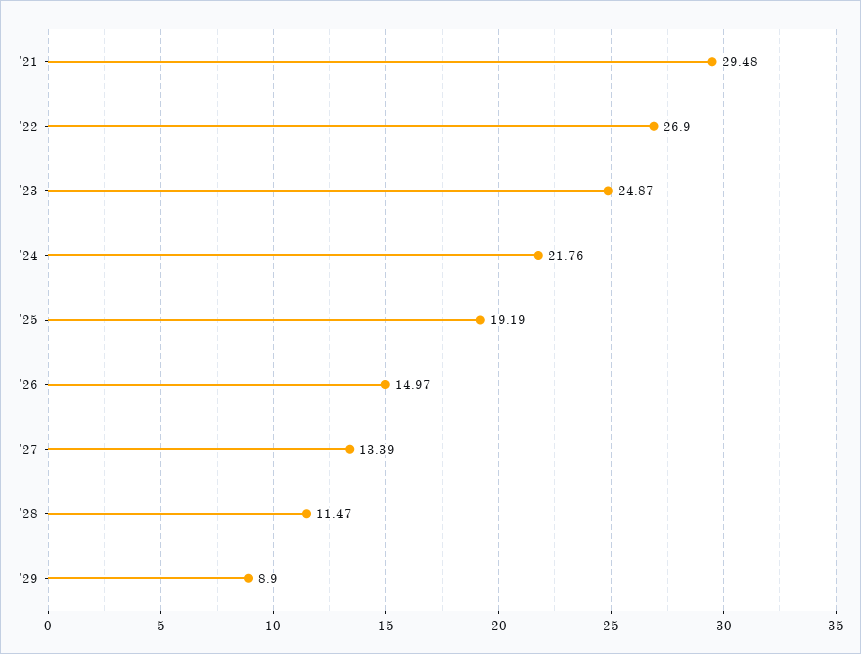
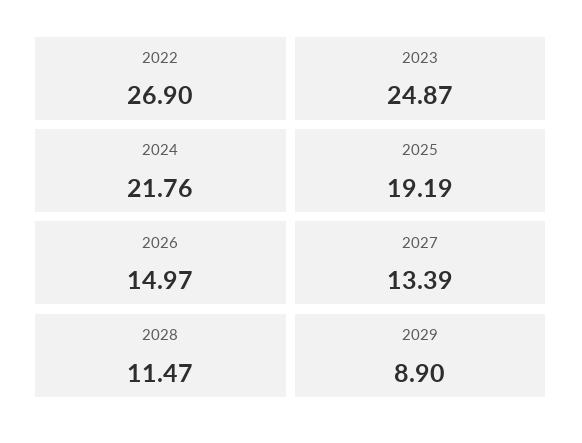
  {
-   "'21": 29.48,
    "'22": 26.9,
    "'23": 24.87,
    "'24": 21.76,
    "'25": 19.19,
    "'26": 14.97,
    "'27": 13.39,
    "'28": 11.47,
    "'29": 8.9
  }

